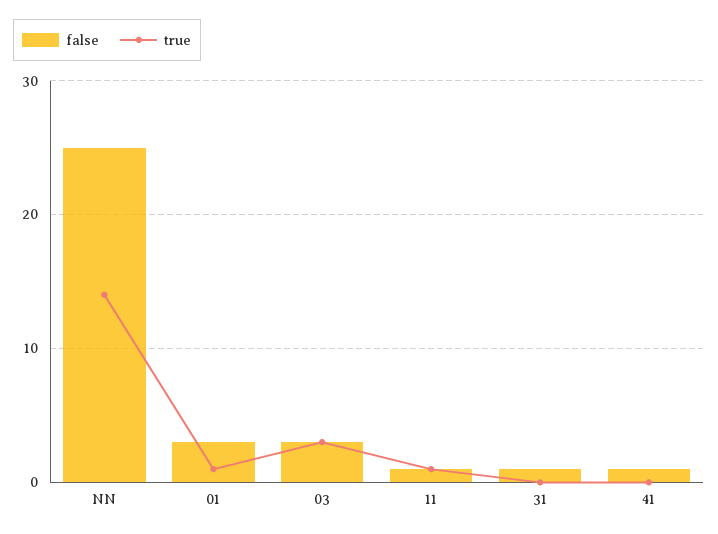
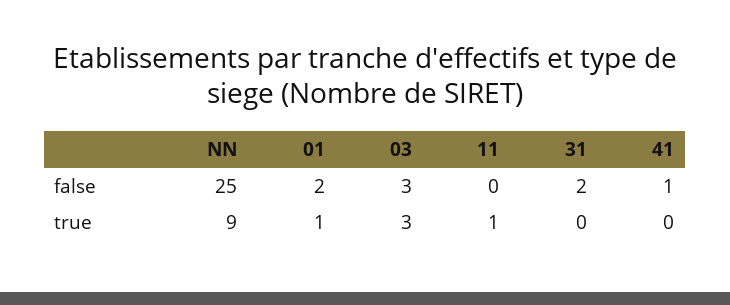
  {
    "false": {
      "NN": 25,
-     "01": 3,
+     "01": 2,
      "03": 3,
-     "11": 1,
+     "11": 0,
-     "31": 1,
+     "31": 2,
      "41": 1
    },
    "true": {
-     "NN": 14,
+     "NN": 9,
      "01": 1,
      "03": 3,
      "11": 1,
      "31": 0,
      "41": 0
    }
  }

